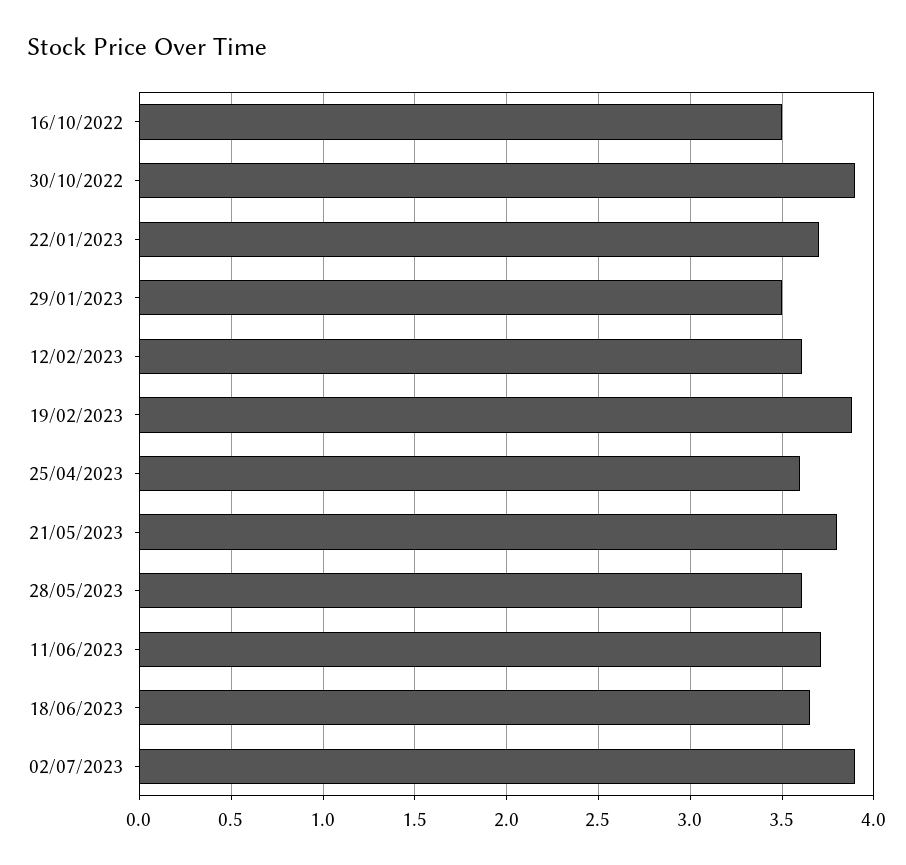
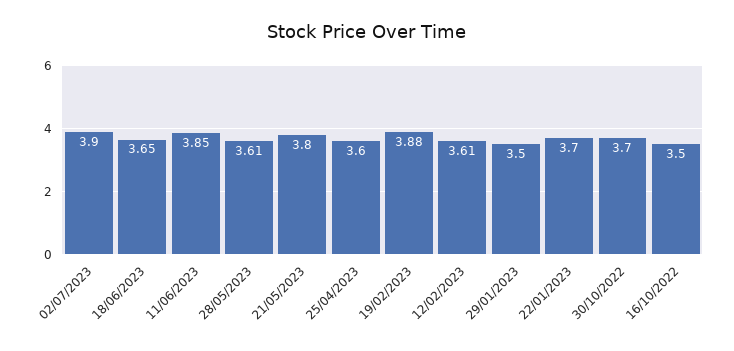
  {
    "16/10/2022": 3.5,
-   "30/10/2022": 3.9,
+   "30/10/2022": 3.7,
    "22/01/2023": 3.7,
    "29/01/2023": 3.5,
    "12/02/2023": 3.61,
    "19/02/2023": 3.88,
    "25/04/2023": 3.6,
    "21/05/2023": 3.8,
    "28/05/2023": 3.61,
-   "11/06/2023": 3.7,
+   "11/06/2023": 3.85,
    "18/06/2023": 3.65,
    "02/07/2023": 3.9
  }

